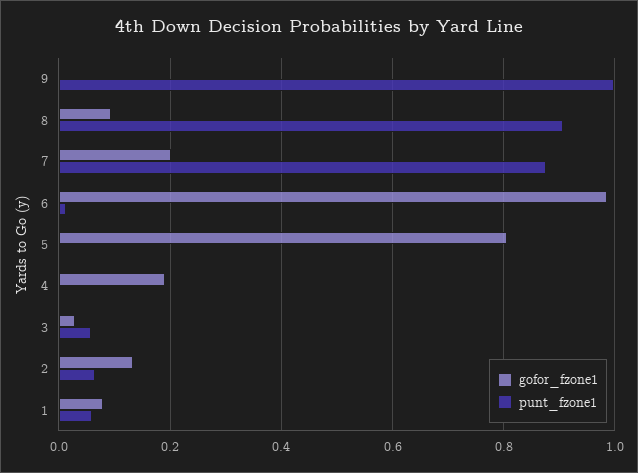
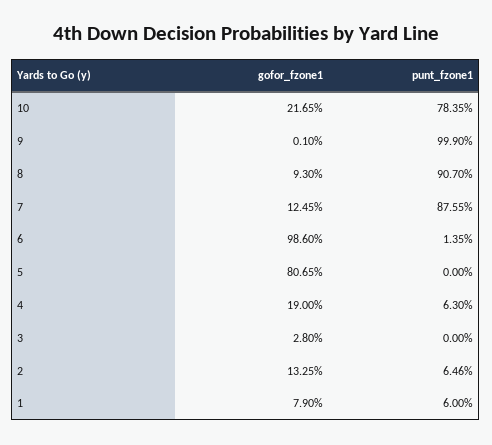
  {
    "gofor_fzone1": {
      "9": 0.001,
      "8": 0.093,
-     "7": 0.2,
+     "7": 0.1245,
      "6": 0.986,
      "5": 0.8065,
      "4": 0.19,
      "3": 0.028,
      "2": 0.1325,
-     "1": 0.079
+     "1": 0.079,
+     "10": 0.2165
    },
    "punt_fzone1": {
      "9": 0.999,
      "8": 0.907,
      "7": 0.8755,
      "6": 0.0135,
      "5": 0,
-     "4": 0,
+     "4": 0.063,
-     "3": 0.06,
+     "3": 0,
      "2": 0.0646,
-     "1": 0.06
+     "1": 0.06,
+     "10": 0.7835
    }
  }

